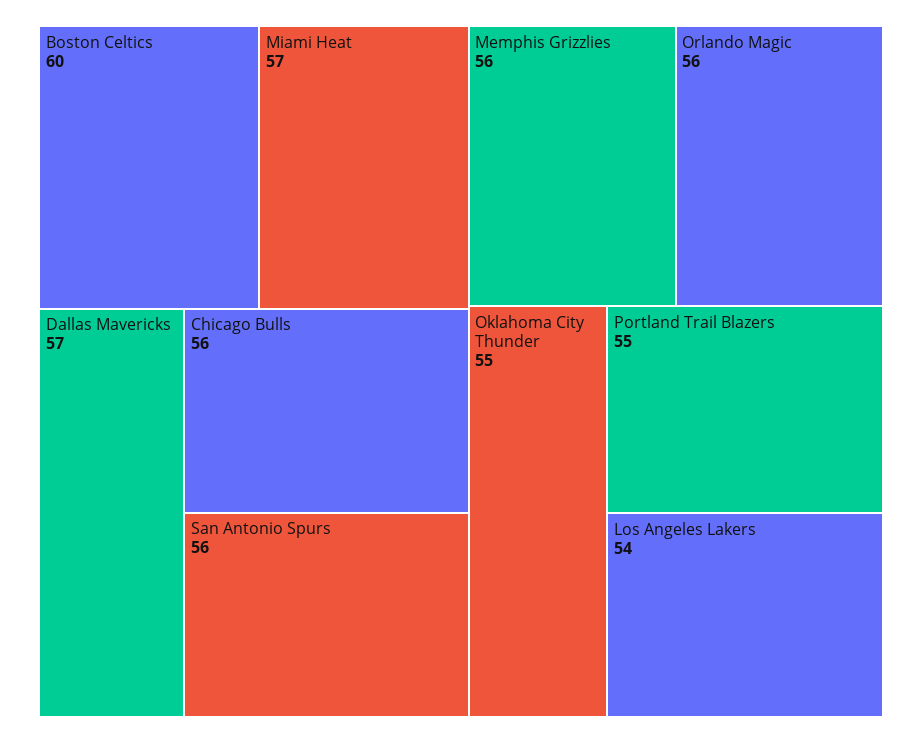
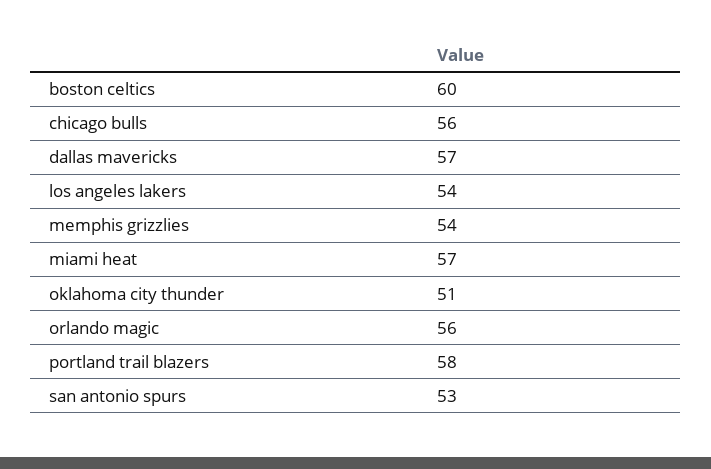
  {
    "Boston Celtics": 60,
    "Miami Heat": 57,
    "Dallas Mavericks": 57,
    "Chicago Bulls": 56,
-   "San Antonio Spurs": 56,
+   "San Antonio Spurs": 53,
-   "Memphis Grizzlies": 56,
+   "Memphis Grizzlies": 54,
    "Orlando Magic": 56,
-   "Oklahoma City Thunder": 55,
+   "Oklahoma City Thunder": 51,
-   "Portland Trail Blazers": 55,
+   "Portland Trail Blazers": 58,
    "Los Angeles Lakers": 54
  }

